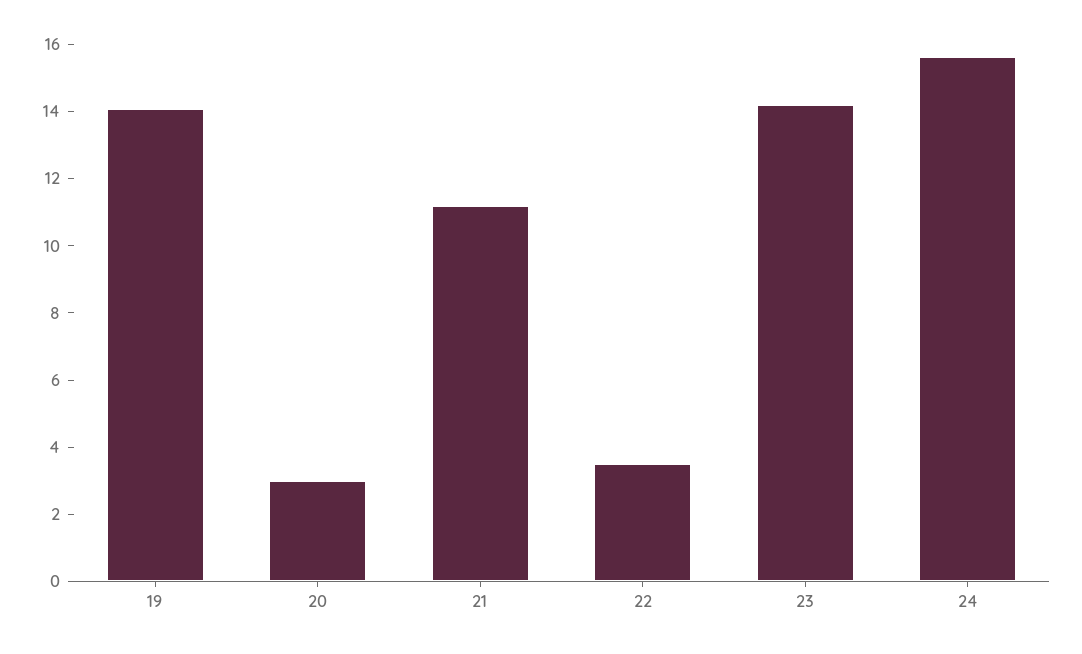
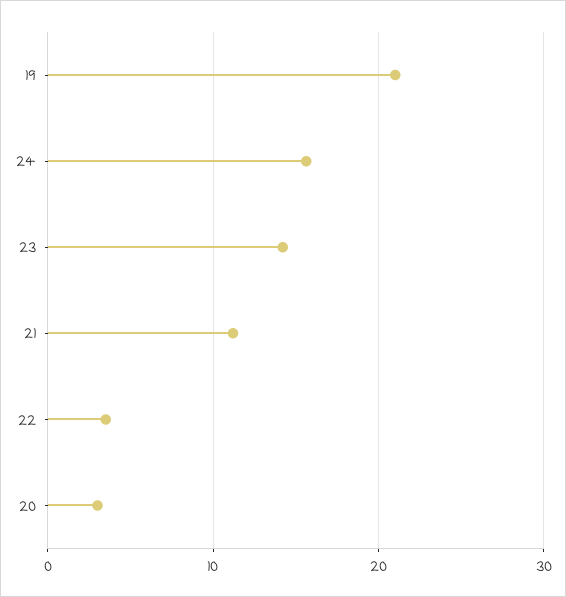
  {
-   "19": 14,
+   "19": 21,
    "20": 3,
    "21": 11,
    "22": 3.5,
    "23": 14,
    "24": 15.5
  }

